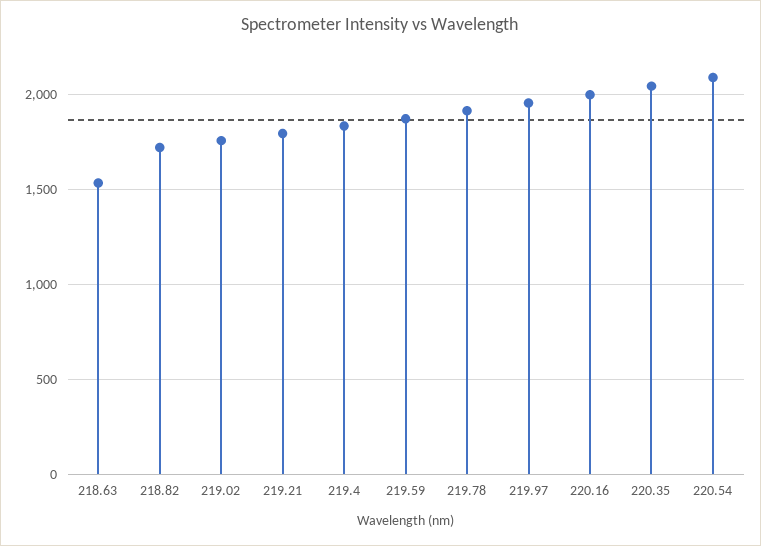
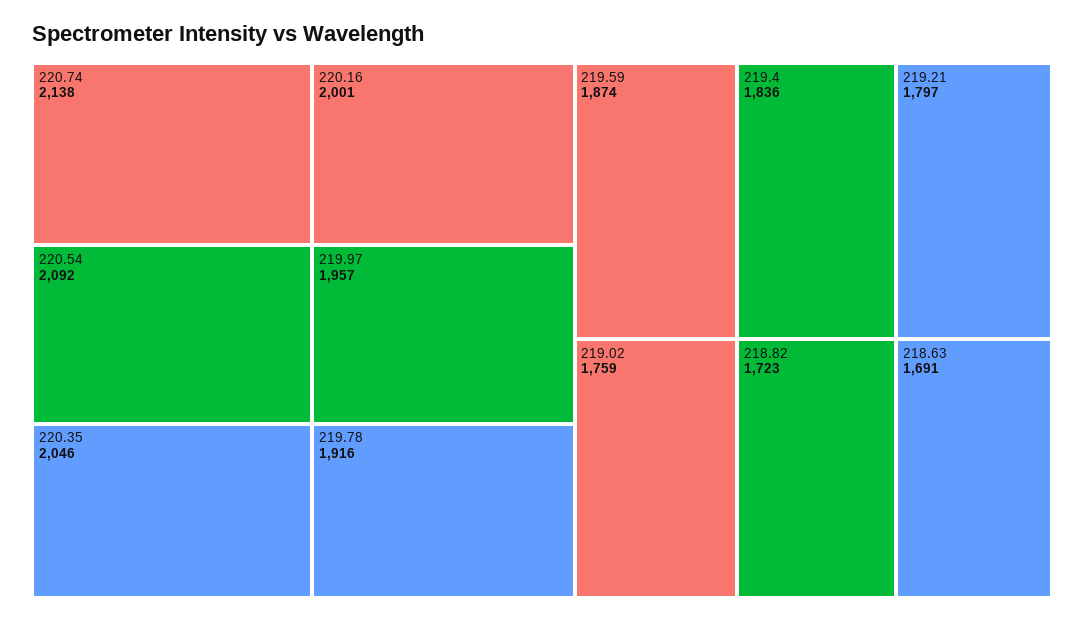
  {
-   "218.63": 1550,
+   "218.63": 1691,
    "218.82": 1723,
    "219.02": 1759,
    "219.21": 1797,
    "219.4": 1836,
    "219.59": 1874,
    "219.78": 1916,
    "219.97": 1957,
    "220.16": 2001,
    "220.35": 2046,
-   "220.54": 2092
+   "220.54": 2092,
+   "220.74": 2138
  }

